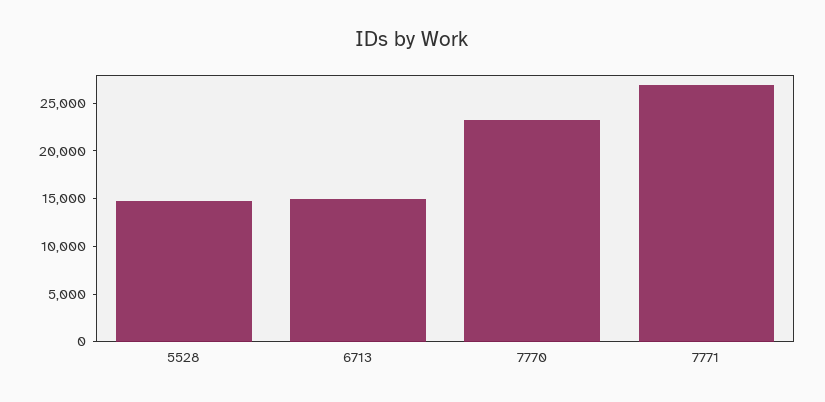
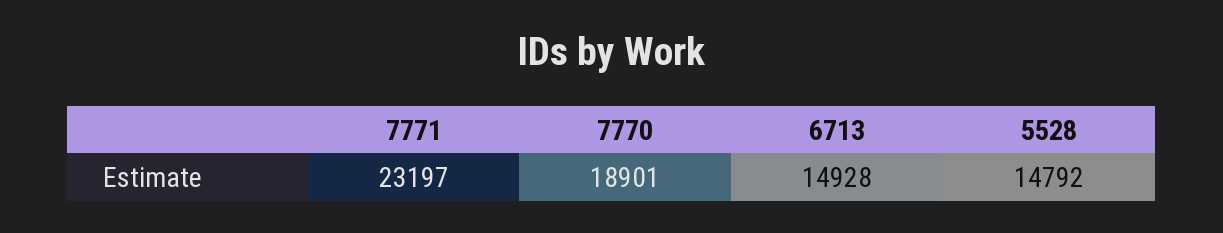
  {
    "5528": 14792,
    "6713": 14928,
-   "7770": 23000,
+   "7770": 18901,
-   "7771": 27000
+   "7771": 23197
  }

